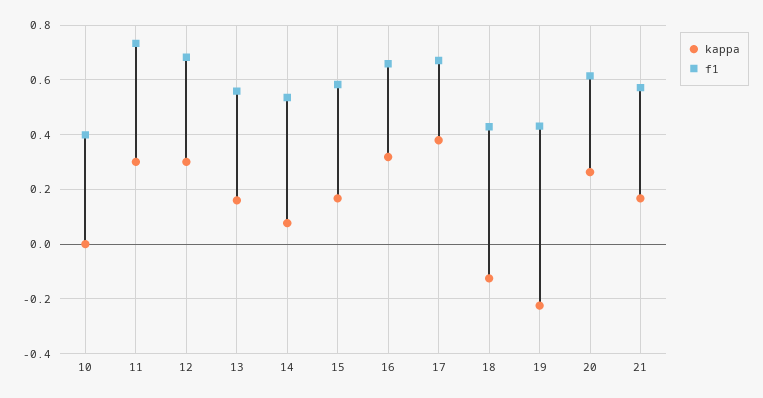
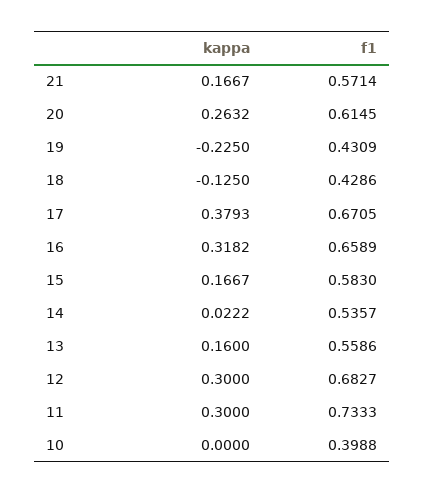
  {
    "kappa": {
      "10": 0,
      "11": 0.3,
      "12": 0.3,
      "13": 0.16,
-     "14": 0.075,
+     "14": 0.0222,
      "15": 0.1667,
      "16": 0.3182,
      "17": 0.3793,
      "18": -0.125,
      "19": -0.225,
      "20": 0.2632,
      "21": 0.1667
    },
    "f1": {
      "10": 0.3988,
      "11": 0.7333,
      "12": 0.6827,
      "13": 0.5586,
      "14": 0.5357,
      "15": 0.583,
      "16": 0.6589,
      "17": 0.6705,
      "18": 0.4286,
      "19": 0.4309,
      "20": 0.6145,
      "21": 0.5714
    }
  }

